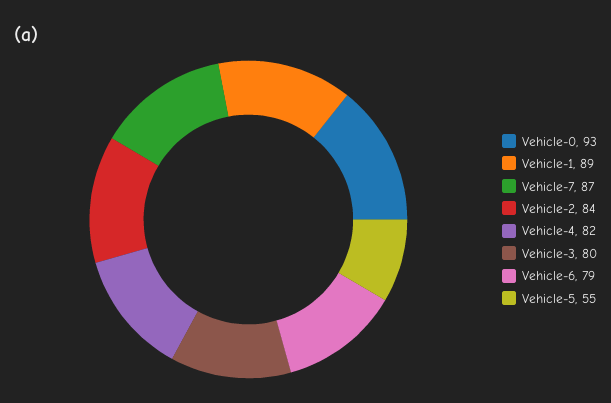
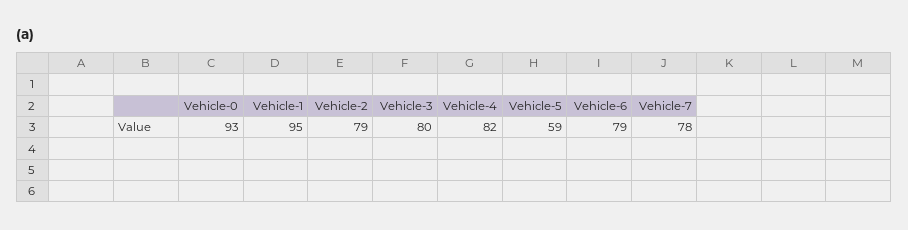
  {
    "Vehicle-0": 93,
-   "Vehicle-1": 89,
+   "Vehicle-1": 95,
-   "Vehicle-7": 87,
+   "Vehicle-7": 78,
-   "Vehicle-2": 84,
+   "Vehicle-2": 79,
    "Vehicle-4": 82,
    "Vehicle-3": 80,
    "Vehicle-6": 79,
-   "Vehicle-5": 55
+   "Vehicle-5": 59
  }

